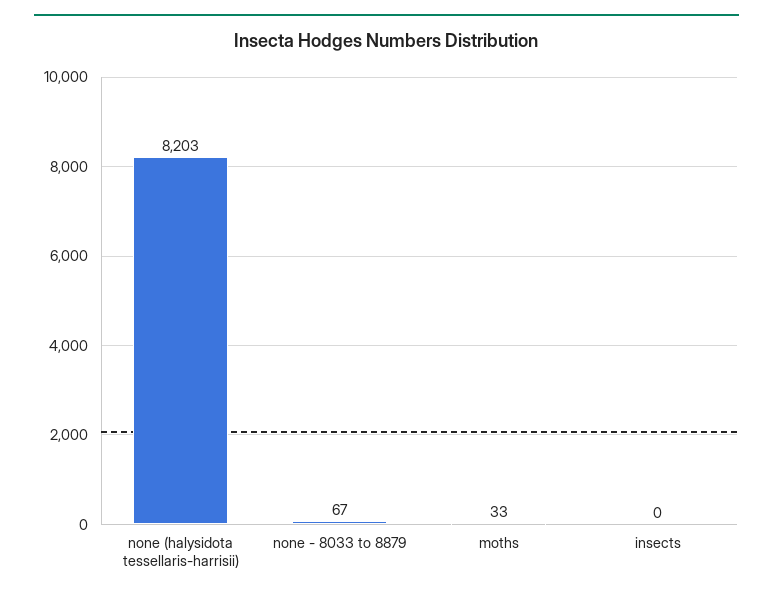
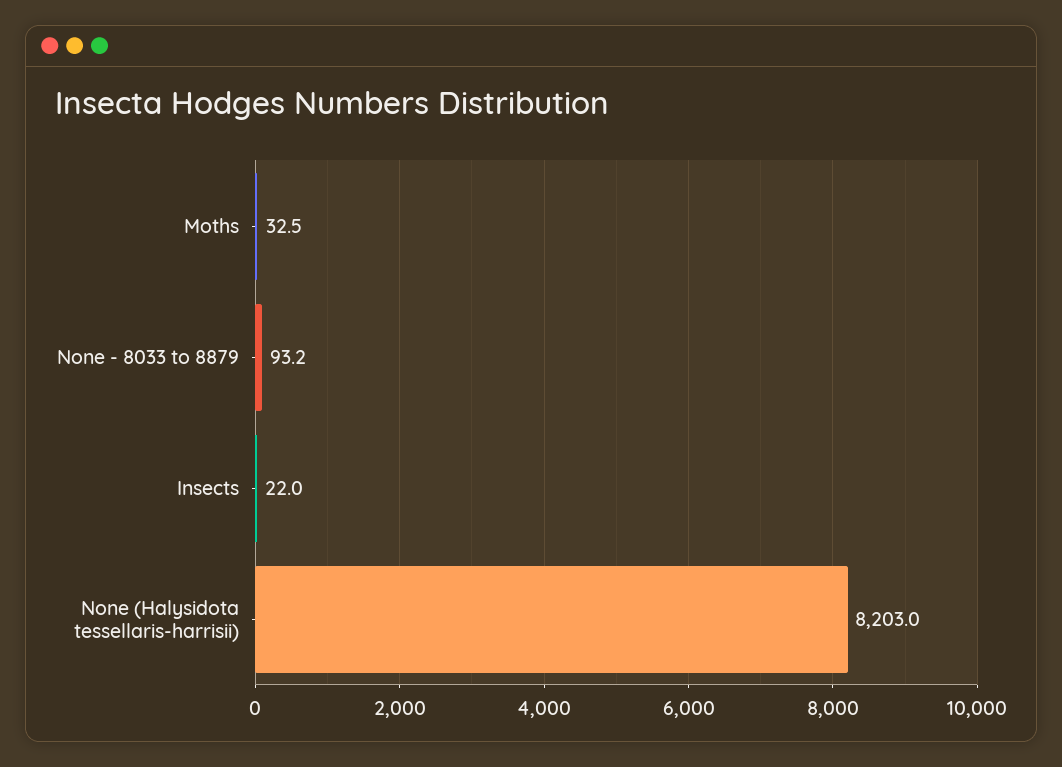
  {
    "none (halysidota tessellaris-harrisii)": 8203,
-   "none - 8033 to 8879": 67,
+   "none - 8033 to 8879": 93.2,
    "moths": 32.5,
-   "insects": 0
+   "insects": 22
  }

